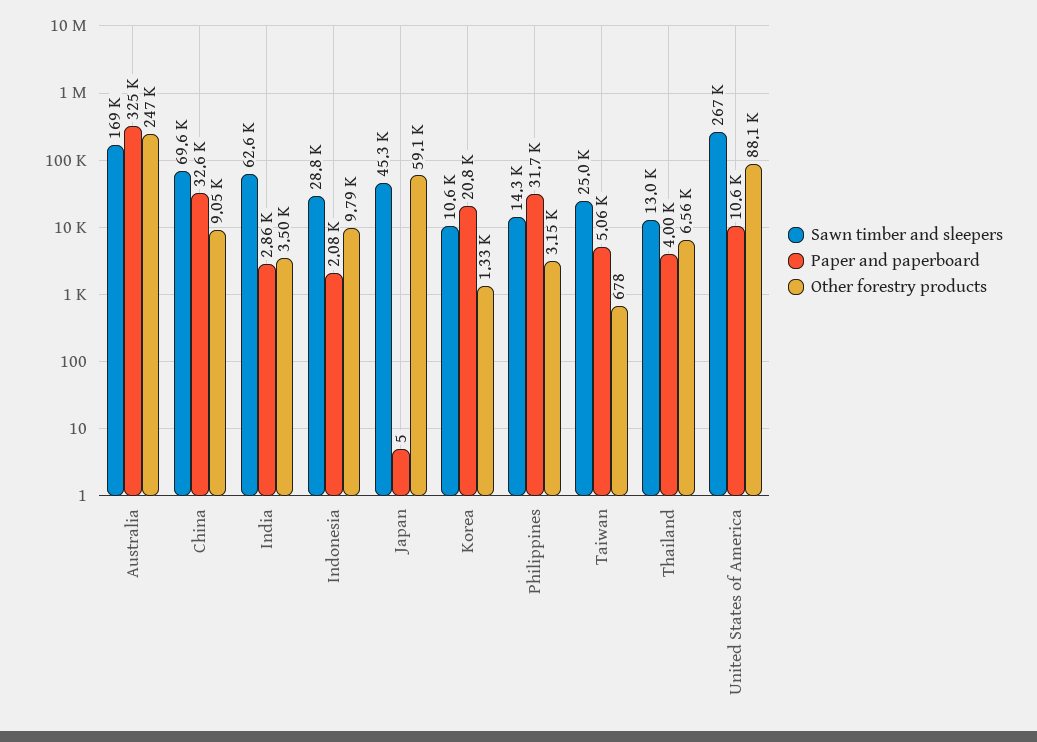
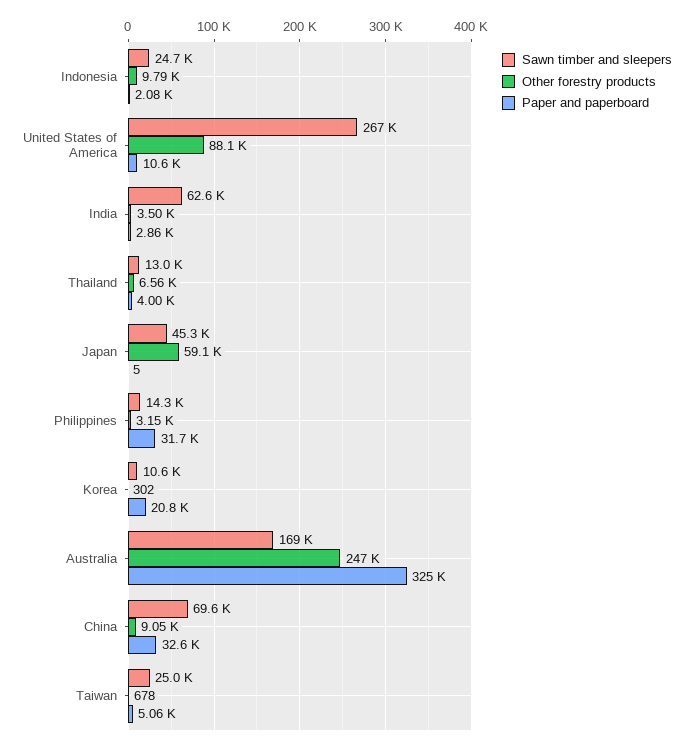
  {
    "Sawn timber and sleepers": {
      "Australia": 169000,
      "China": 69600,
      "India": 62600,
-     "Indonesia": 28800,
+     "Indonesia": 24700,
      "Japan": 45300,
      "Korea": 10600,
      "Philippines": 14300,
      "Taiwan": 25000,
      "Thailand": 13000,
      "United States of America": 267000
    },
    "Paper and paperboard": {
      "Australia": 325000,
      "China": 32600,
      "India": 2860,
      "Indonesia": 2080,
      "Japan": 5,
      "Korea": 20800,
      "Philippines": 31700,
      "Taiwan": 5060,
      "Thailand": 4000,
      "United States of America": 10600
    },
    "Other forestry products": {
      "Australia": 247000,
      "China": 9050,
      "India": 3500,
      "Indonesia": 9790,
      "Japan": 59100,
-     "Korea": 1330,
+     "Korea": 302,
      "Philippines": 3150,
      "Taiwan": 678,
      "Thailand": 6560,
      "United States of America": 88100
    }
  }

